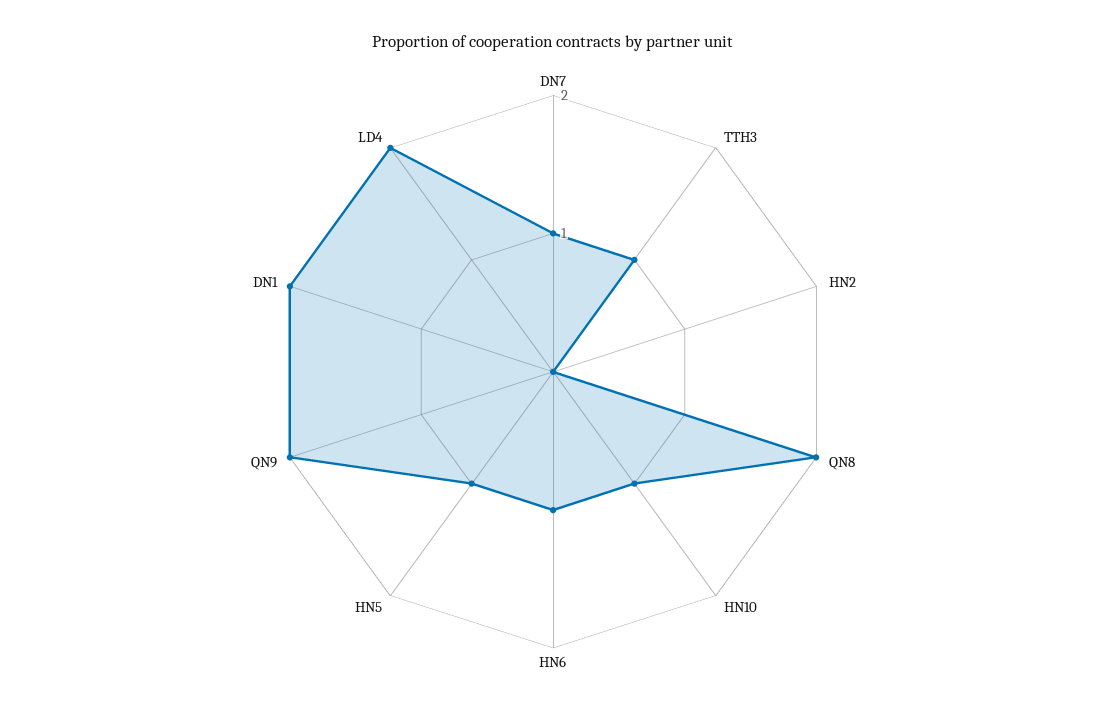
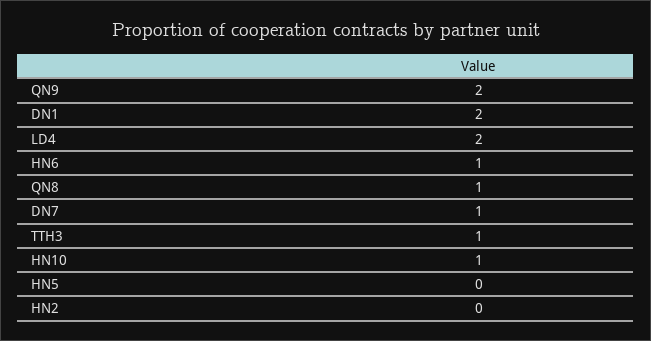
  {
    "DN7": 1,
    "TTH3": 1,
    "HN2": 0,
-   "QN8": 2,
+   "QN8": 1,
    "HN10": 1,
    "HN6": 1,
-   "HN5": 1,
+   "HN5": 0,
    "QN9": 2,
    "DN1": 2,
    "LD4": 2
  }

